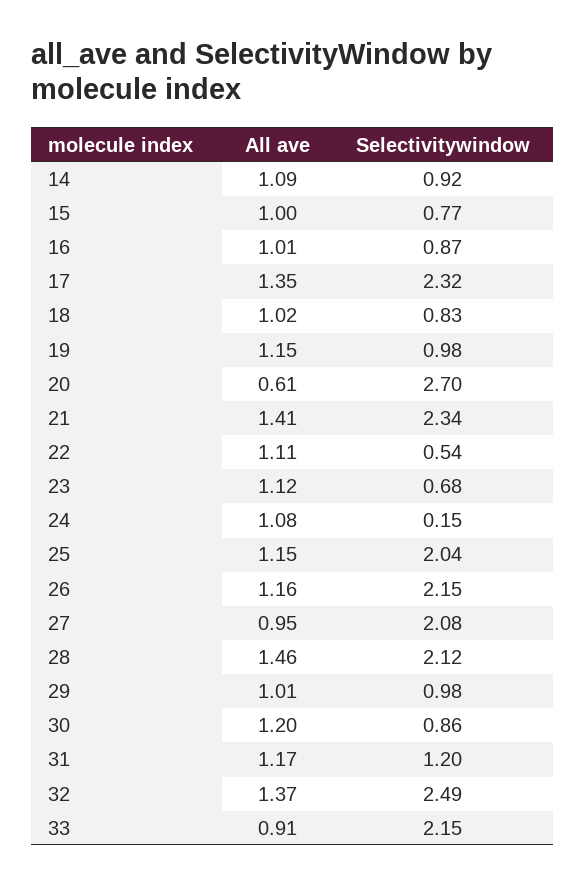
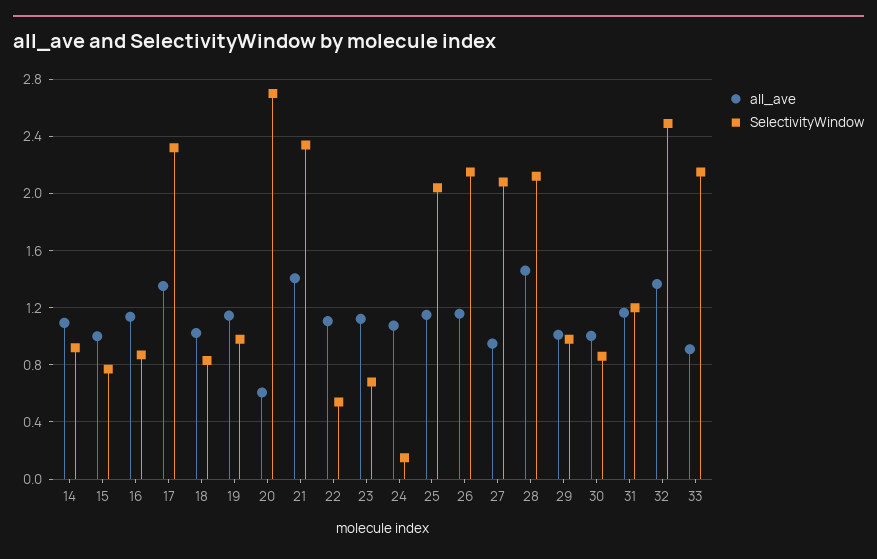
  {
    "All ave": {
      "14": 1.09,
      "15": 1,
-     "16": 1.01,
+     "16": 1.15,
      "17": 1.35,
      "18": 1.02,
      "19": 1.15,
      "20": 0.61,
      "21": 1.41,
      "22": 1.11,
      "23": 1.12,
      "24": 1.08,
      "25": 1.15,
      "26": 1.16,
      "27": 0.95,
      "28": 1.46,
      "29": 1.01,
-     "30": 1.2,
+     "30": 1,
      "31": 1.17,
      "32": 1.37,
      "33": 0.91
    },
    "Selectivitywindow": {
      "14": 0.92,
      "15": 0.77,
      "16": 0.87,
      "17": 2.32,
      "18": 0.83,
      "19": 0.98,
      "20": 2.7,
      "21": 2.34,
      "22": 0.54,
      "23": 0.68,
      "24": 0.15,
      "25": 2.04,
      "26": 2.15,
      "27": 2.08,
      "28": 2.12,
      "29": 0.98,
      "30": 0.86,
      "31": 1.2,
      "32": 2.49,
      "33": 2.15
    }
  }

